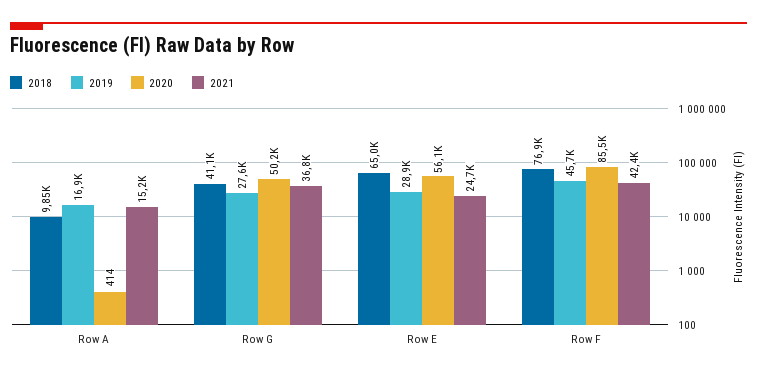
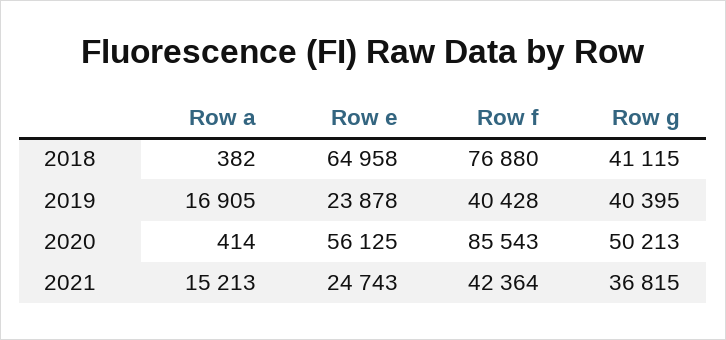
  {
    "2018": {
-     "Row A": 9850,
+     "Row A": 382,
      "Row G": 41115,
      "Row E": 64958,
      "Row F": 76880
    },
    "2019": {
      "Row A": 16905,
-     "Row G": 27600,
+     "Row G": 40395,
-     "Row E": 28900,
+     "Row E": 23878,
-     "Row F": 45700
+     "Row F": 40428
    },
    "2020": {
      "Row A": 414,
      "Row G": 50213,
      "Row E": 56125,
      "Row F": 85543
    },
    "2021": {
      "Row A": 15213,
      "Row G": 36815,
      "Row E": 24743,
      "Row F": 42364
    }
  }

